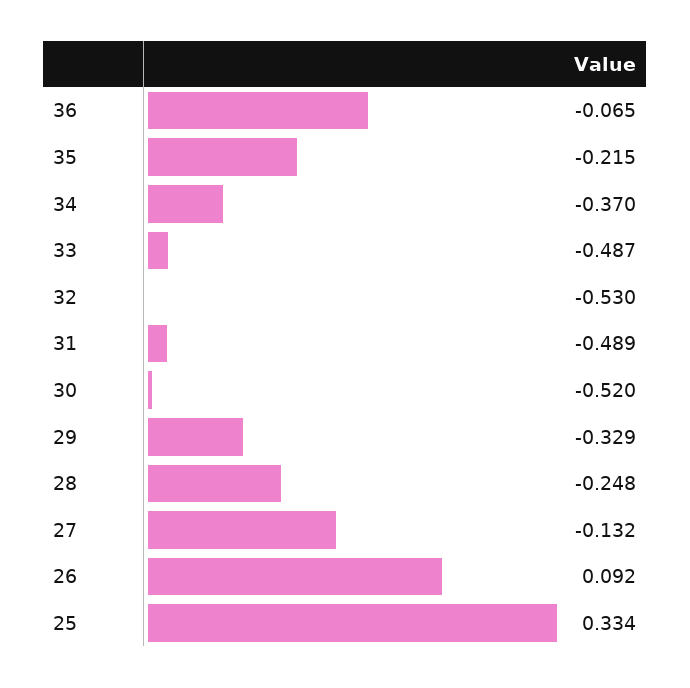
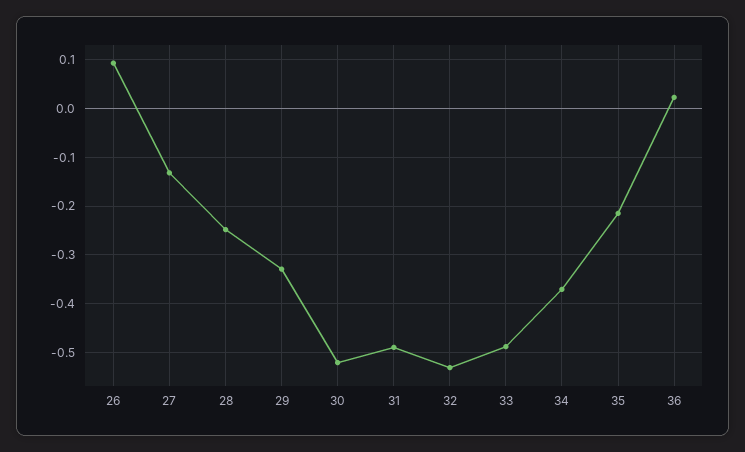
  {
-   "36": -0.065,
+   "36": 0.02,
    "35": -0.215,
    "34": -0.37,
    "33": -0.487,
    "32": -0.53,
    "31": -0.489,
    "30": -0.52,
    "29": -0.329,
    "28": -0.248,
    "27": -0.132,
-   "26": 0.092,
+   "26": 0.092
-   "25": 0.334
  }

